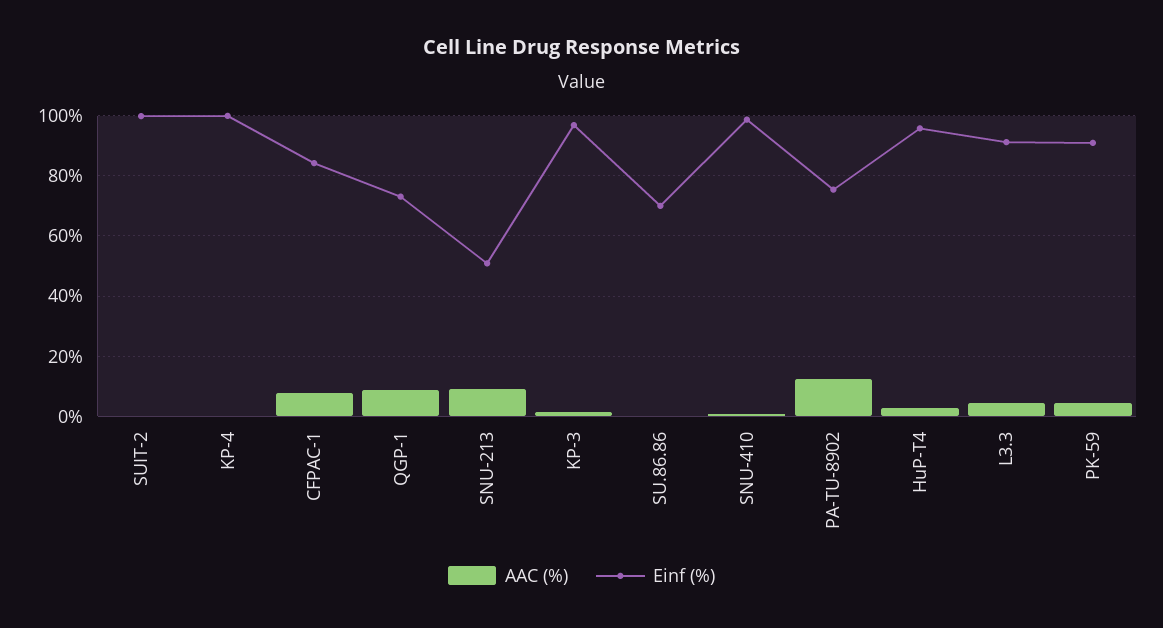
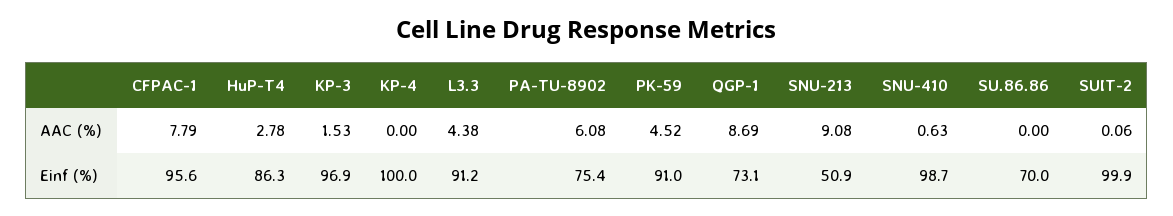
  {
    "AAC (%)": {
      "SUIT-2": 0.06,
      "KP-4": 0,
      "CFPAC-1": 7.79,
      "QGP-1": 8.69,
      "SNU-213": 9.08,
      "KP-3": 1.53,
      "SU.86.86": 0,
      "SNU-410": 0.63,
-     "PA-TU-8902": 12,
+     "PA-TU-8902": 6.08,
      "HuP-T4": 2.78,
      "L3.3": 4.38,
      "PK-59": 4.52
    },
    "Einf (%)": {
      "SUIT-2": 99.9,
      "KP-4": 100,
-     "CFPAC-1": 84,
+     "CFPAC-1": 95.6,
      "QGP-1": 73.1,
      "SNU-213": 50.9,
      "KP-3": 96.9,
      "SU.86.86": 70,
      "SNU-410": 98.7,
      "PA-TU-8902": 75.4,
-     "HuP-T4": 96,
+     "HuP-T4": 86.3,
      "L3.3": 91.2,
      "PK-59": 91
    }
  }

